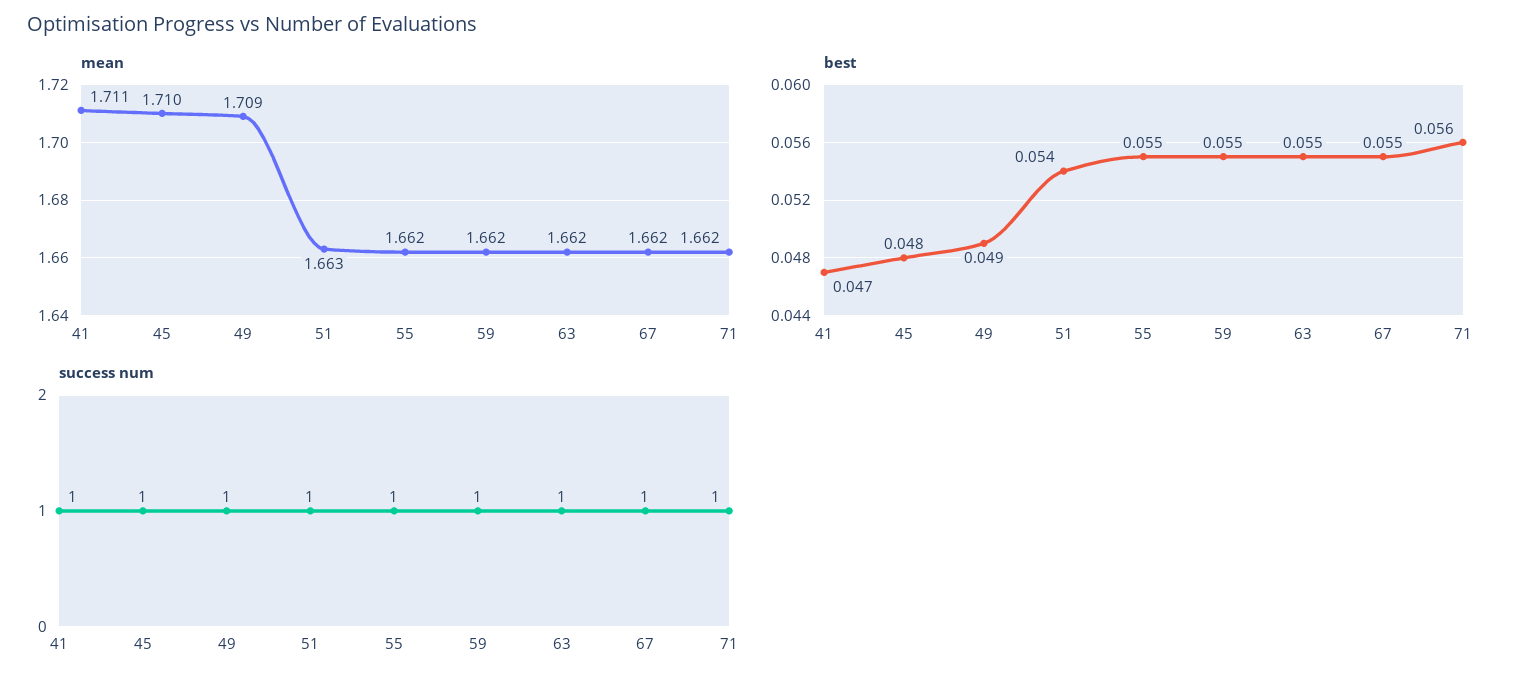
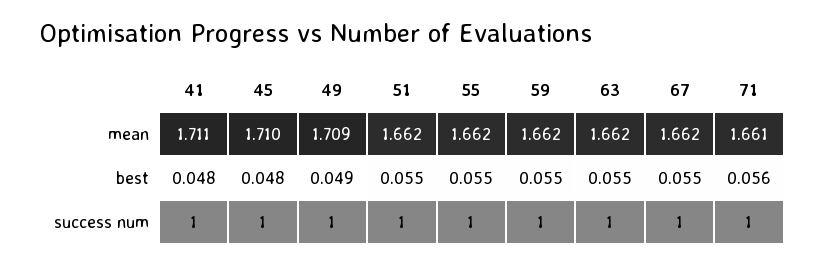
  {
    "mean": {
      "41": 1.711,
      "45": 1.71,
      "49": 1.709,
-     "51": 1.663,
+     "51": 1.662,
      "55": 1.662,
      "59": 1.662,
      "63": 1.662,
      "67": 1.662,
-     "71": 1.662
+     "71": 1.661
    },
    "best": {
-     "41": 0.047,
+     "41": 0.048,
      "45": 0.048,
      "49": 0.049,
-     "51": 0.054,
+     "51": 0.055,
      "55": 0.055,
      "59": 0.055,
      "63": 0.055,
      "67": 0.055,
      "71": 0.056
    },
    "success num": {
      "41": 1,
      "45": 1,
      "49": 1,
      "51": 1,
      "55": 1,
      "59": 1,
      "63": 1,
      "67": 1,
      "71": 1
    }
  }

